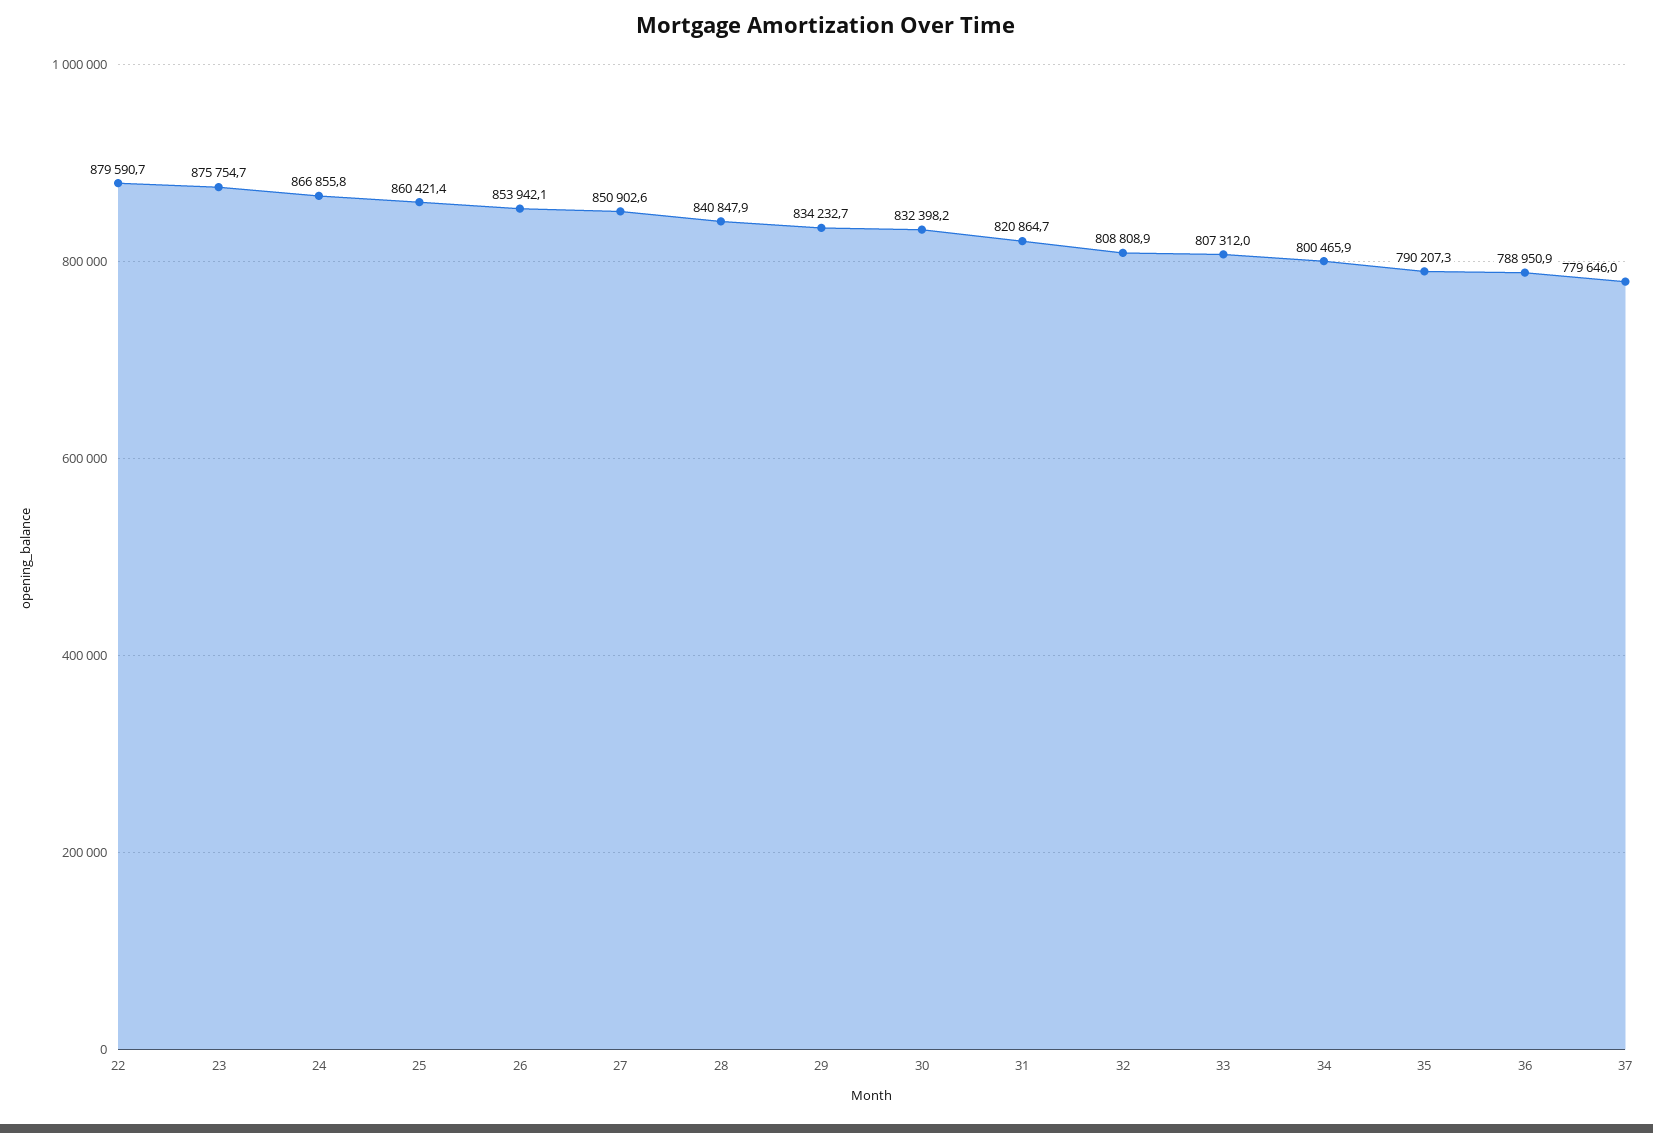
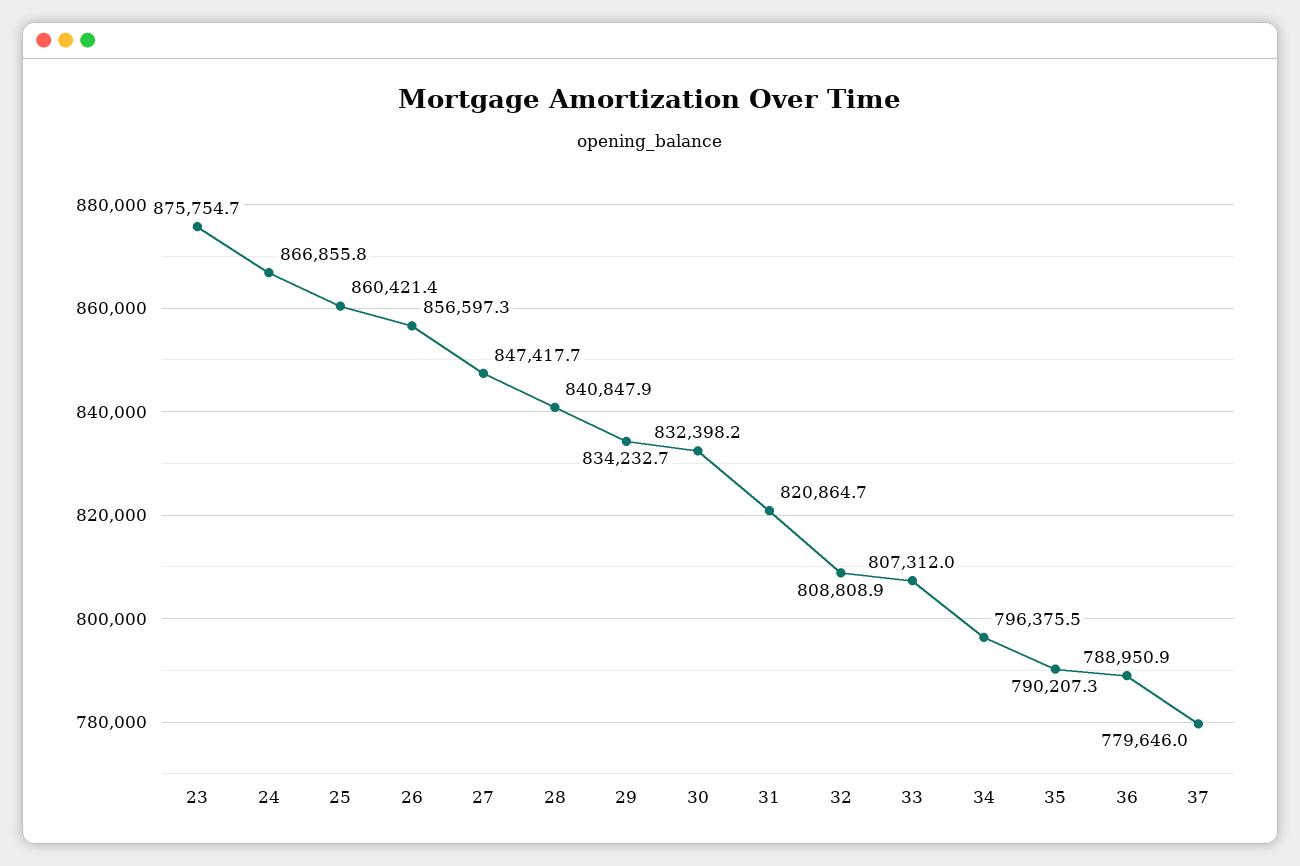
  {
-   "22": 879590.7,
    "23": 875754.7,
    "24": 866855.8,
    "25": 860421.4,
-   "26": 853942.1,
+   "26": 856597.3,
-   "27": 850902.6,
+   "27": 847417.7,
    "28": 840847.9,
    "29": 834232.7,
    "30": 832398.2,
    "31": 820864.7,
    "32": 808808.9,
    "33": 807312,
-   "34": 800465.9,
+   "34": 796375.5,
    "35": 790207.3,
    "36": 788950.9,
    "37": 779646
  }

